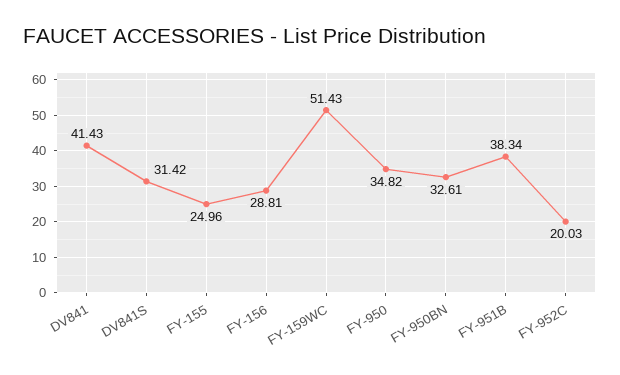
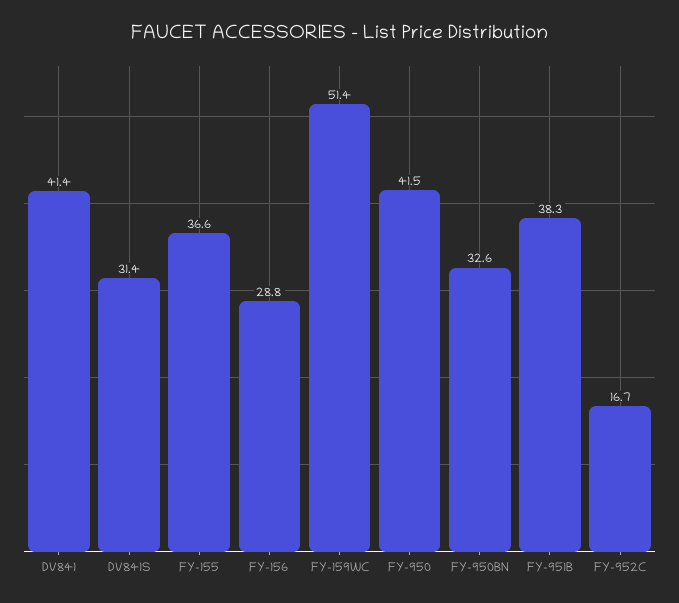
  {
    "DV841": 41.43,
    "DV841S": 31.42,
-   "FY-155": 24.96,
+   "FY-155": 36.6,
    "FY-156": 28.81,
    "FY-159WC": 51.43,
-   "FY-950": 34.82,
+   "FY-950": 41.5,
    "FY-950BN": 32.61,
    "FY-951B": 38.34,
-   "FY-952C": 20.03
+   "FY-952C": 16.7
  }

